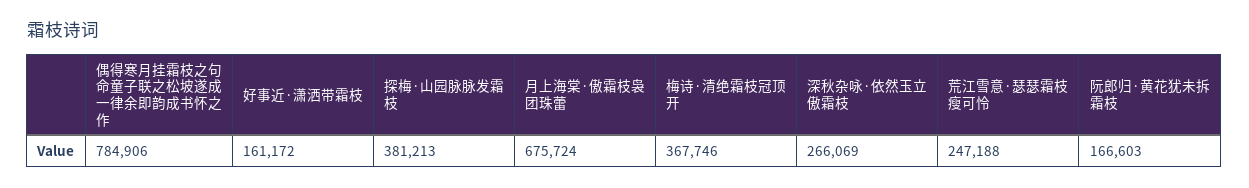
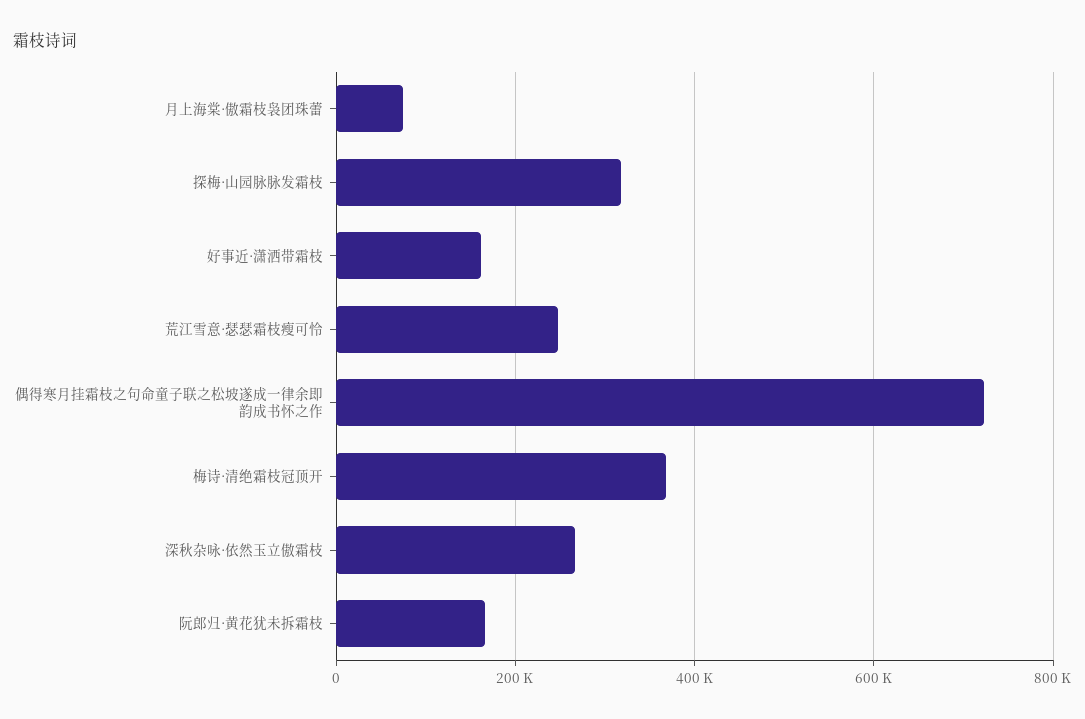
  {
-   "偶得寒月挂霜枝之句命童子联之松坡遂成一律余即韵成书怀之作": 784906,
+   "偶得寒月挂霜枝之句命童子联之松坡遂成一律余即韵成书怀之作": 720000,
    "好事近·潇洒带霜枝": 161172,
-   "探梅·山园脉脉发霜枝": 381213,
+   "探梅·山园脉脉发霜枝": 320000,
-   "月上海棠·傲霜枝袅团珠蕾": 675724,
+   "月上海棠·傲霜枝袅团珠蕾": 80000,
    "梅诗·清绝霜枝冠顶开": 367746,
    "深秋杂咏·依然玉立傲霜枝": 266069,
    "荒江雪意·瑟瑟霜枝瘦可怜": 247188,
    "阮郎归·黄花犹未拆霜枝": 166603
  }

